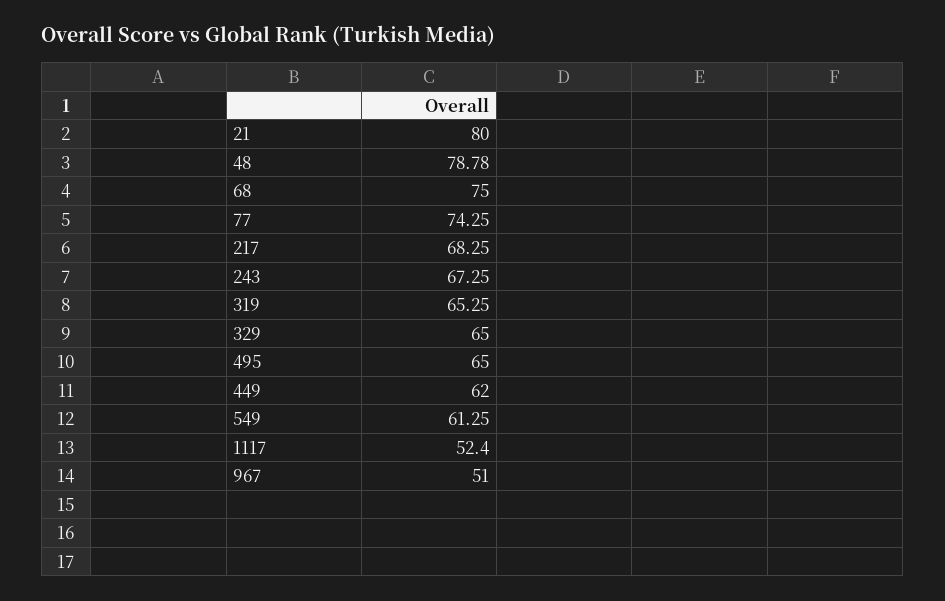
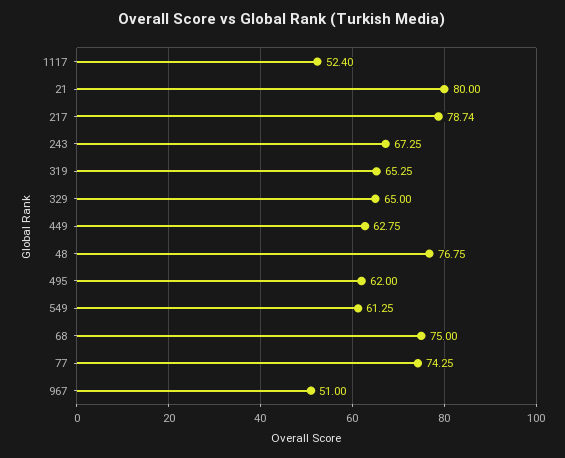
  {
    "21": 80,
-   "48": 78.78,
+   "48": 76.75,
    "68": 75,
    "77": 74.25,
-   "217": 68.25,
+   "217": 78.74,
    "243": 67.25,
    "319": 65.25,
    "329": 65,
-   "495": 65,
+   "495": 62,
-   "449": 62,
+   "449": 62.75,
    "549": 61.25,
    "1117": 52.4,
    "967": 51
  }

